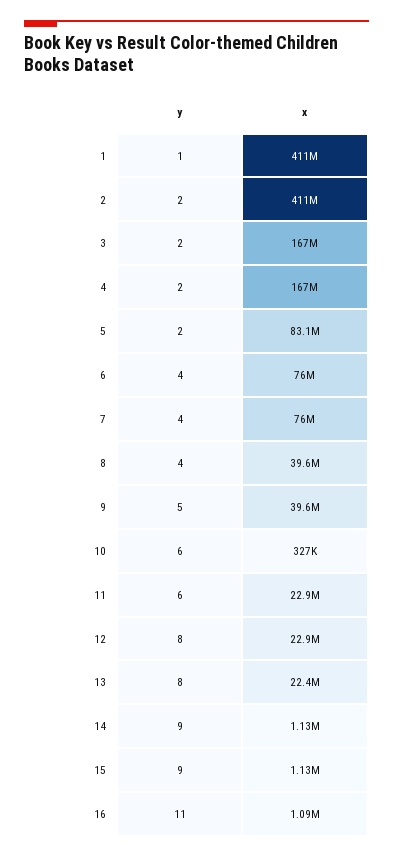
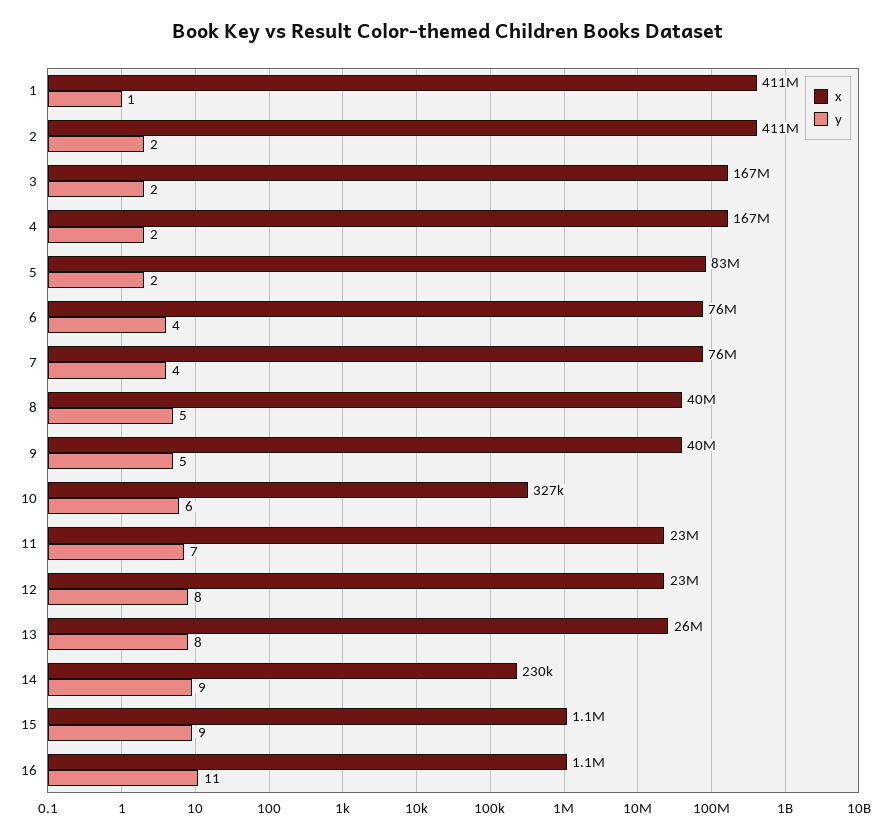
  {
    "y": {
      "1": 1,
      "2": 2,
      "3": 2,
      "4": 2,
      "5": 2,
      "6": 4,
      "7": 4,
-     "8": 4,
+     "8": 5,
      "9": 5,
      "10": 6,
-     "11": 6,
+     "11": 7,
      "12": 8,
      "13": 8,
      "14": 9,
      "15": 9,
      "16": 11
    },
    "x": {
      "1": 411000000,
      "2": 411000000,
      "3": 167000000,
      "4": 167000000,
      "5": 83100000,
      "6": 76000000,
      "7": 76000000,
      "8": 39600000,
      "9": 39600000,
      "10": 327000,
      "11": 22900000,
      "12": 22900000,
-     "13": 22400000,
+     "13": 26000000,
-     "14": 1130000,
+     "14": 230000,
      "15": 1130000,
      "16": 1090000
    }
  }

